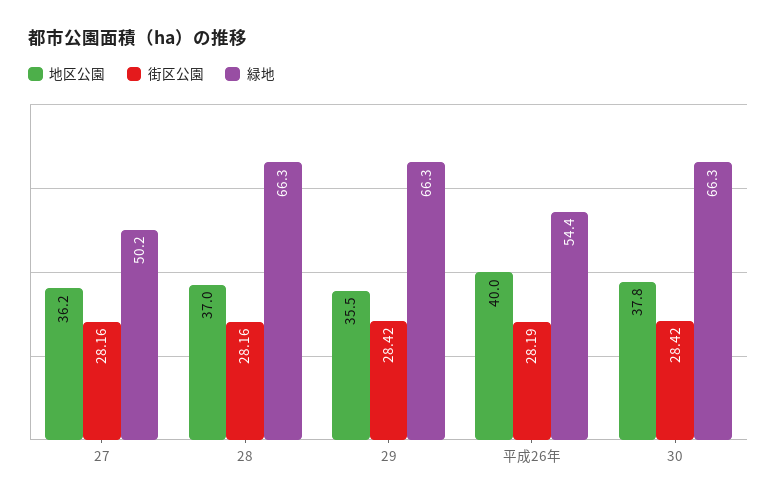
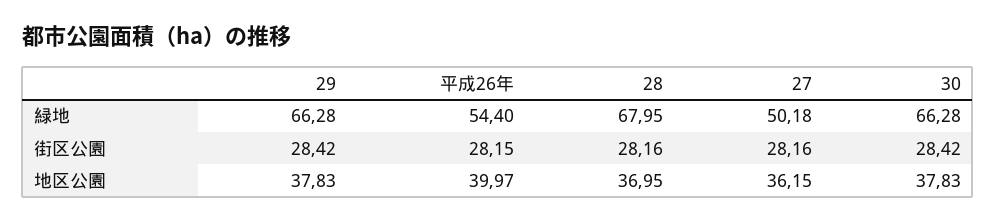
  {
    "地区公園": {
      "27": 36.15,
      "28": 36.95,
-     "29": 35.5,
+     "29": 37.83,
      "平成26年": 39.97,
      "30": 37.83
    },
    "街区公園": {
      "27": 28.16,
      "28": 28.16,
      "29": 28.42,
-     "平成26年": 28.19,
+     "平成26年": 28.15,
      "30": 28.42
    },
    "緑地": {
      "27": 50.18,
-     "28": 66.3,
+     "28": 67.95,
      "29": 66.28,
      "平成26年": 54.4,
      "30": 66.28
    }
  }

